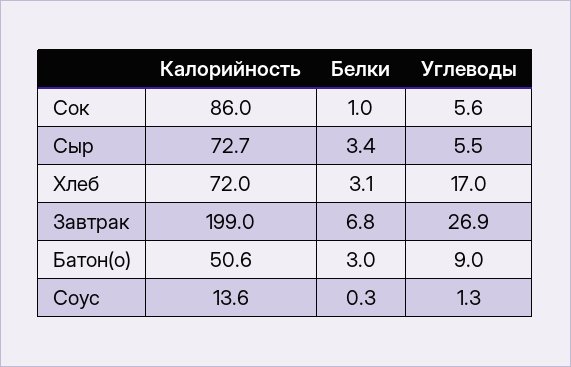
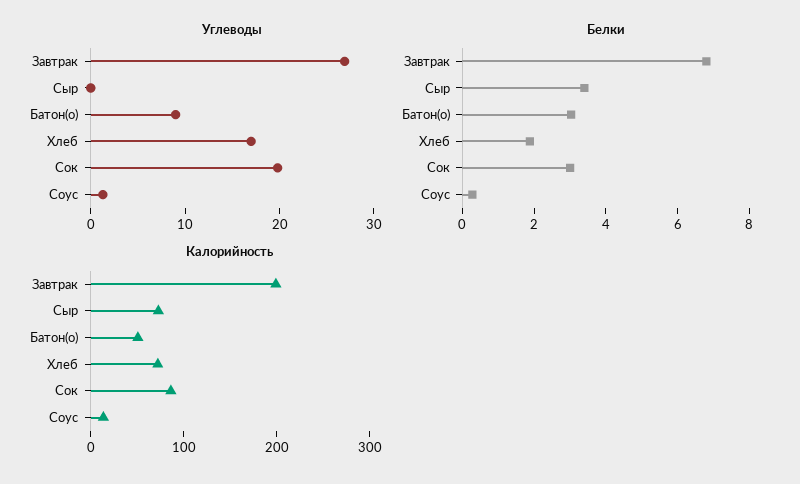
  {
    "Калорийность": {
      "Сок": 86,
      "Сыр": 72.7,
      "Хлеб": 72,
      "Завтрак": 199,
      "Батон(о)": 50.6,
      "Соус": 13.6
    },
    "Белки": {
-     "Сок": 1,
+     "Сок": 3,
      "Сыр": 3.4,
-     "Хлеб": 3.1,
+     "Хлеб": 2,
      "Завтрак": 6.8,
      "Батон(о)": 3,
      "Соус": 0.3
    },
    "Углеводы": {
-     "Сок": 5.6,
+     "Сок": 20,
-     "Сыр": 5.5,
+     "Сыр": 0,
      "Хлеб": 17,
      "Завтрак": 26.9,
      "Батон(о)": 9,
      "Соус": 1.3
    }
  }

